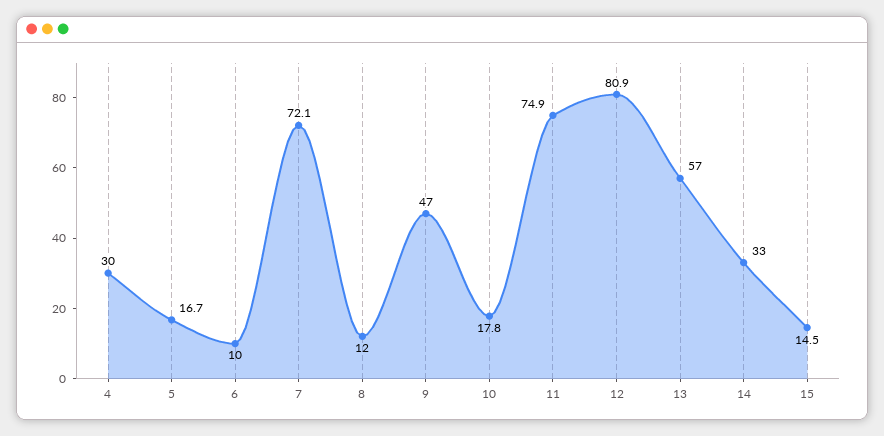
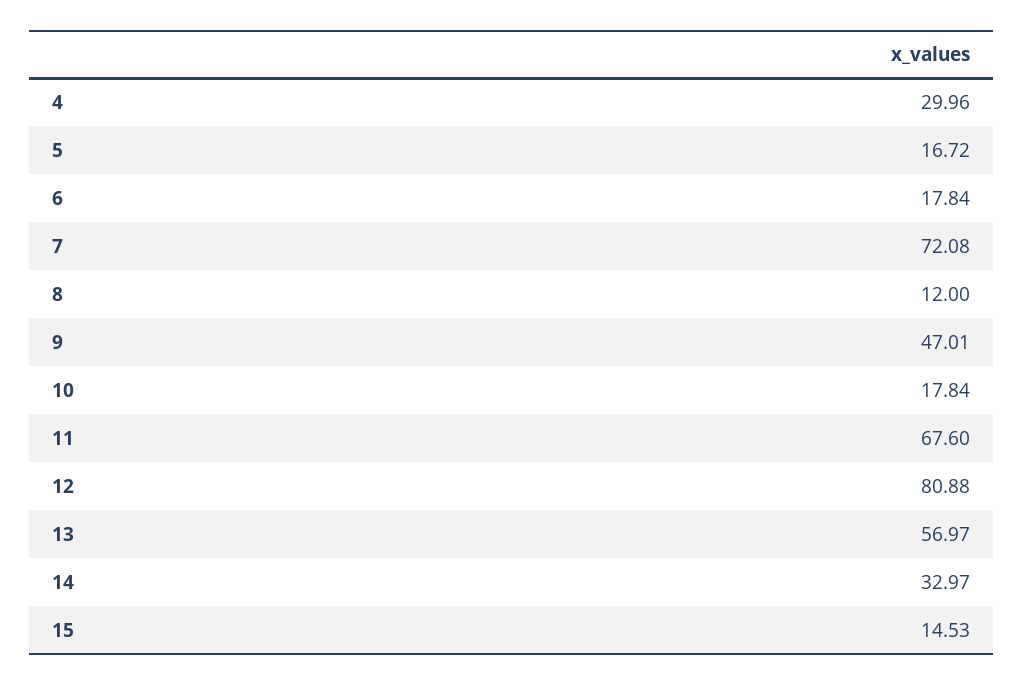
  {
    "4": 29.96,
    "5": 16.72,
-   "6": 10,
+   "6": 17.84,
    "7": 72.08,
    "8": 12,
    "9": 47.01,
    "10": 17.84,
-   "11": 74.9,
+   "11": 67.6,
    "12": 80.88,
    "13": 56.97,
    "14": 32.97,
    "15": 14.53
  }

